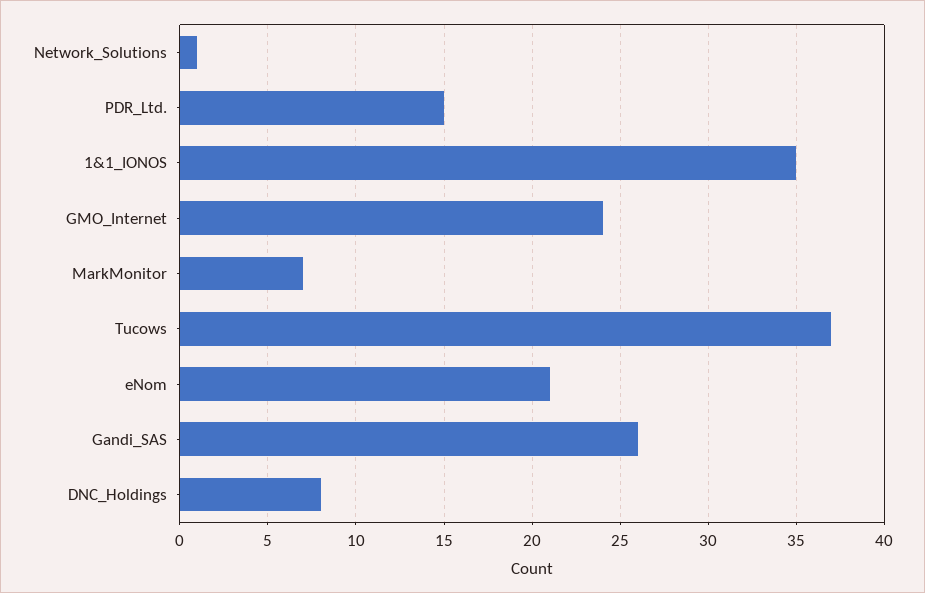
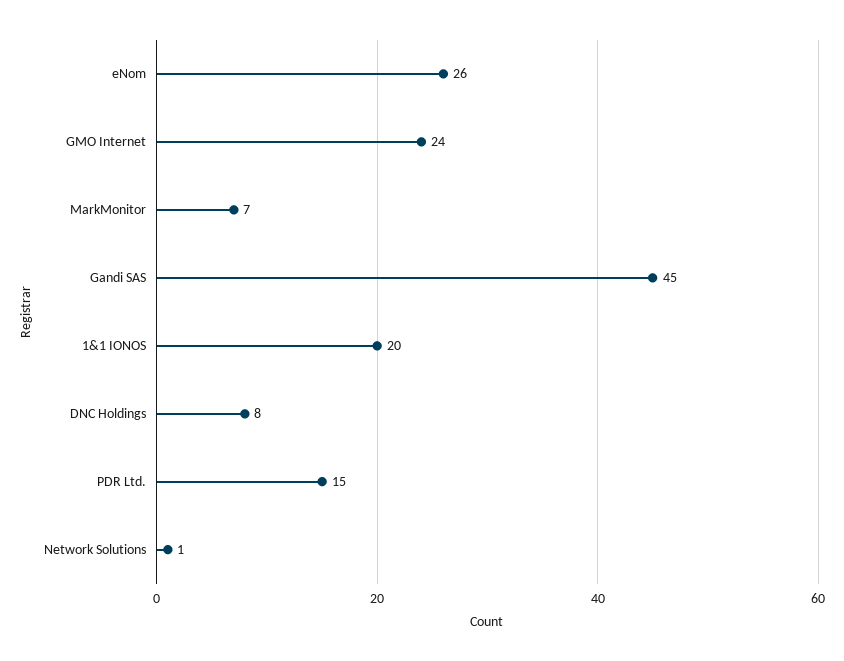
  {
    "Network_Solutions": 1,
    "PDR_Ltd.": 15,
-   "1&1_IONOS": 35,
+   "1&1_IONOS": 20,
    "GMO_Internet": 24,
    "MarkMonitor": 7,
-   "Tucows": 37,
-   "eNom": 21,
+   "eNom": 26,
-   "Gandi_SAS": 26,
+   "Gandi_SAS": 45,
    "DNC_Holdings": 8
  }

